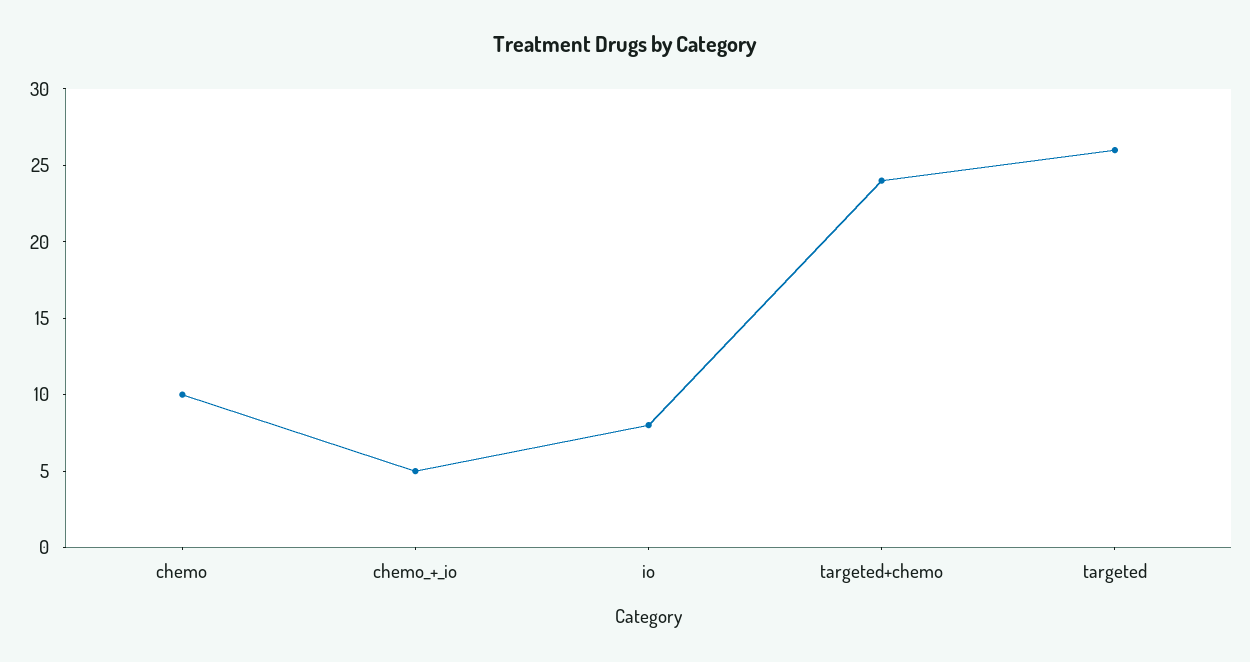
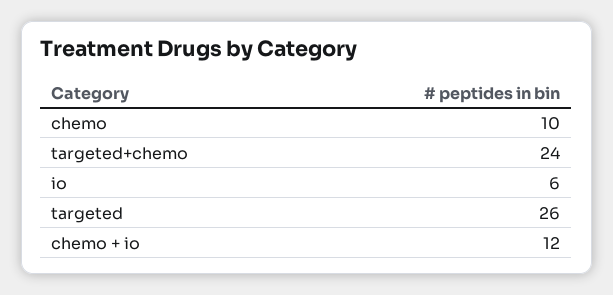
  {
    "chemo": 10,
-   "chemo_+_io": 5,
+   "chemo_+_io": 12,
-   "io": 8,
+   "io": 6,
    "targeted+chemo": 24,
    "targeted": 26
  }

